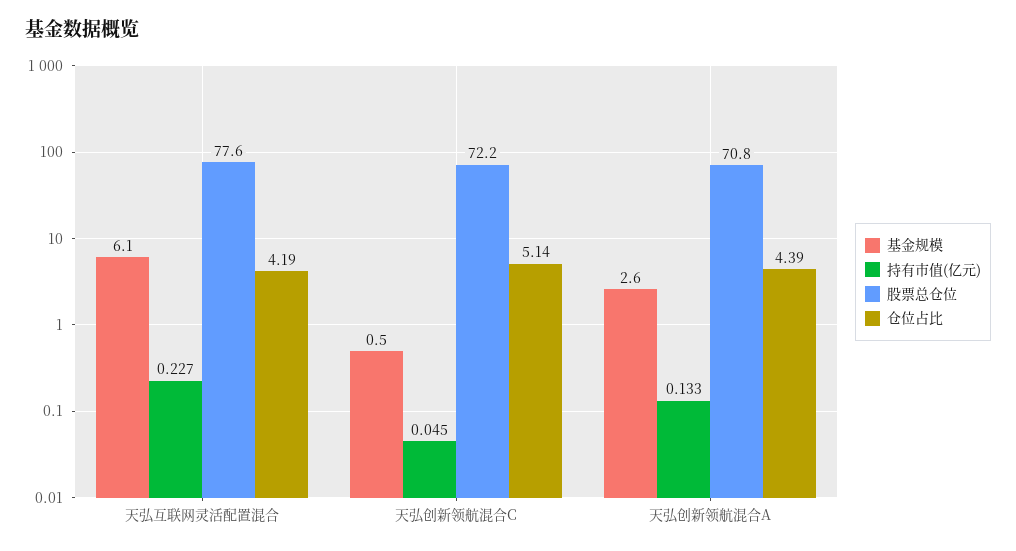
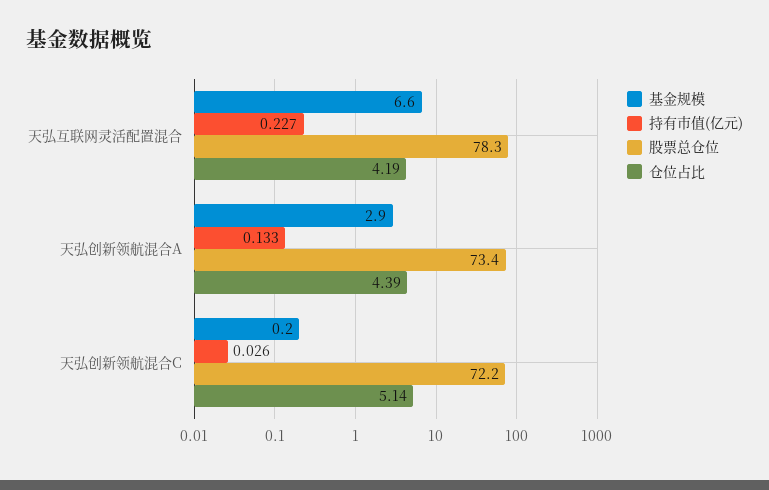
  {
    "基金规模": {
-     "天弘互联网灵活配置混合": 6.1,
+     "天弘互联网灵活配置混合": 6.6,
-     "天弘创新领航混合C": 0.5,
+     "天弘创新领航混合C": 0.2,
-     "天弘创新领航混合A": 2.6
+     "天弘创新领航混合A": 2.9
    },
    "持有市值(亿元)": {
      "天弘互联网灵活配置混合": 0.227,
-     "天弘创新领航混合C": 0.045,
+     "天弘创新领航混合C": 0.026,
      "天弘创新领航混合A": 0.133
    },
    "股票总仓位": {
-     "天弘互联网灵活配置混合": 77.6,
+     "天弘互联网灵活配置混合": 78.3,
      "天弘创新领航混合C": 72.2,
-     "天弘创新领航混合A": 70.8
+     "天弘创新领航混合A": 73.4
    },
    "仓位占比": {
      "天弘互联网灵活配置混合": 4.19,
      "天弘创新领航混合C": 5.14,
      "天弘创新领航混合A": 4.39
    }
  }

